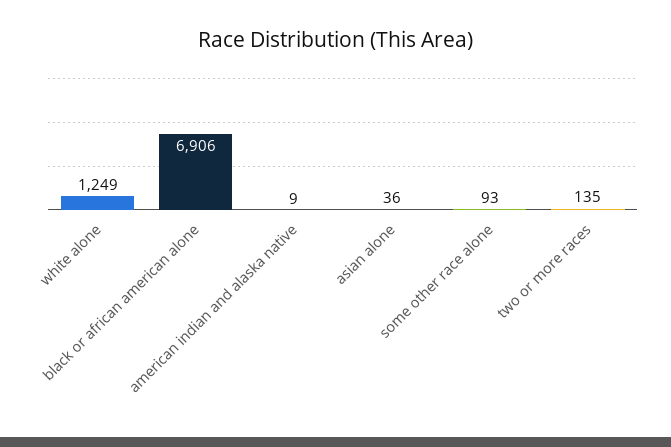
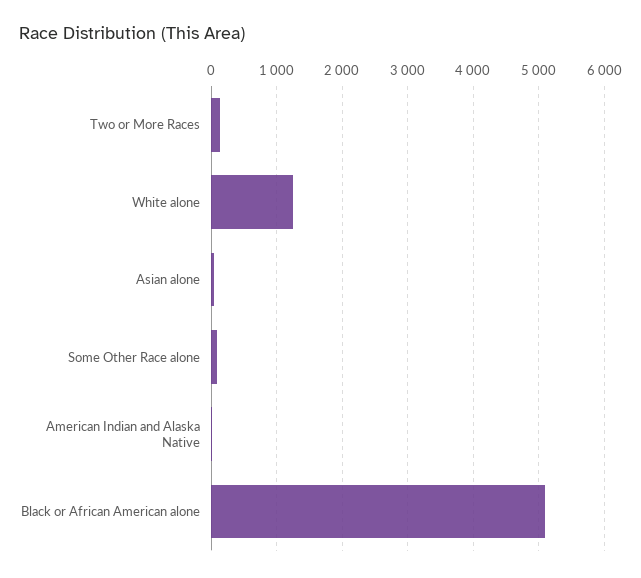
  {
    "white alone": 1249,
-   "black or african american alone": 6906,
+   "black or african american alone": 5100,
    "american indian and alaska native": 9,
    "asian alone": 36,
    "some other race alone": 93,
    "two or more races": 135
  }

